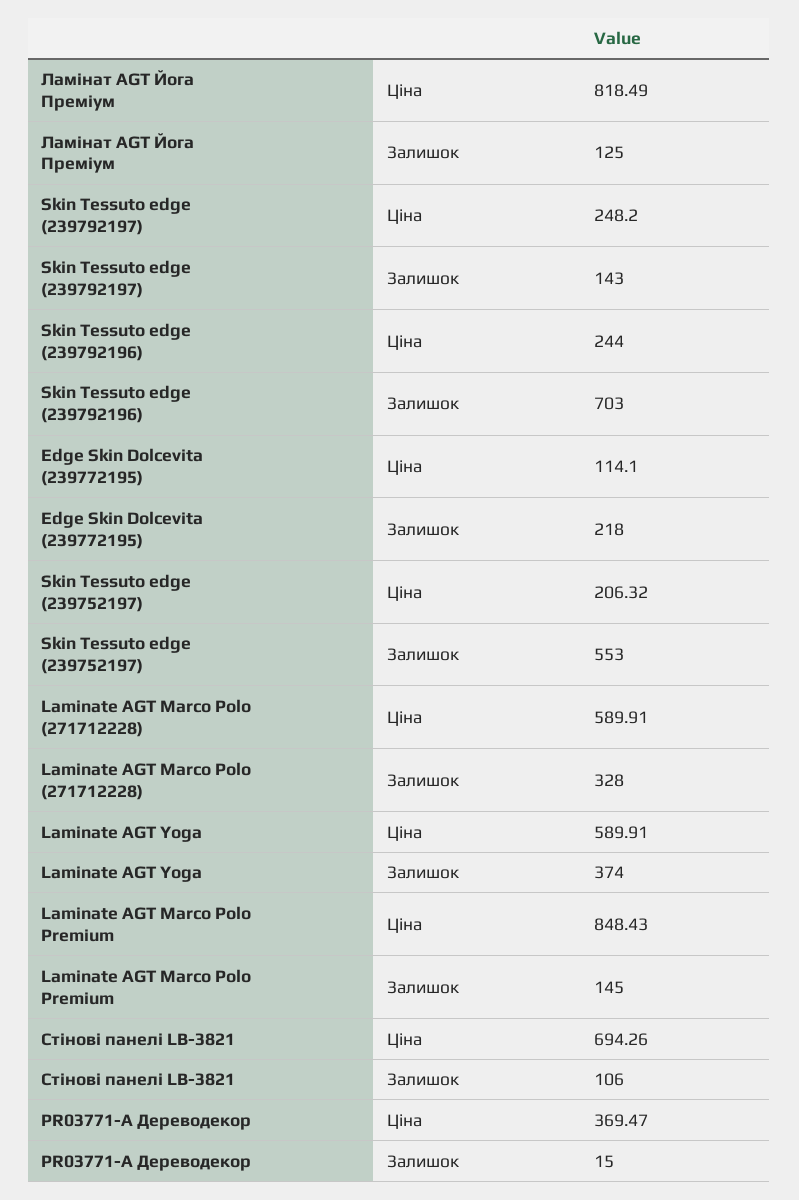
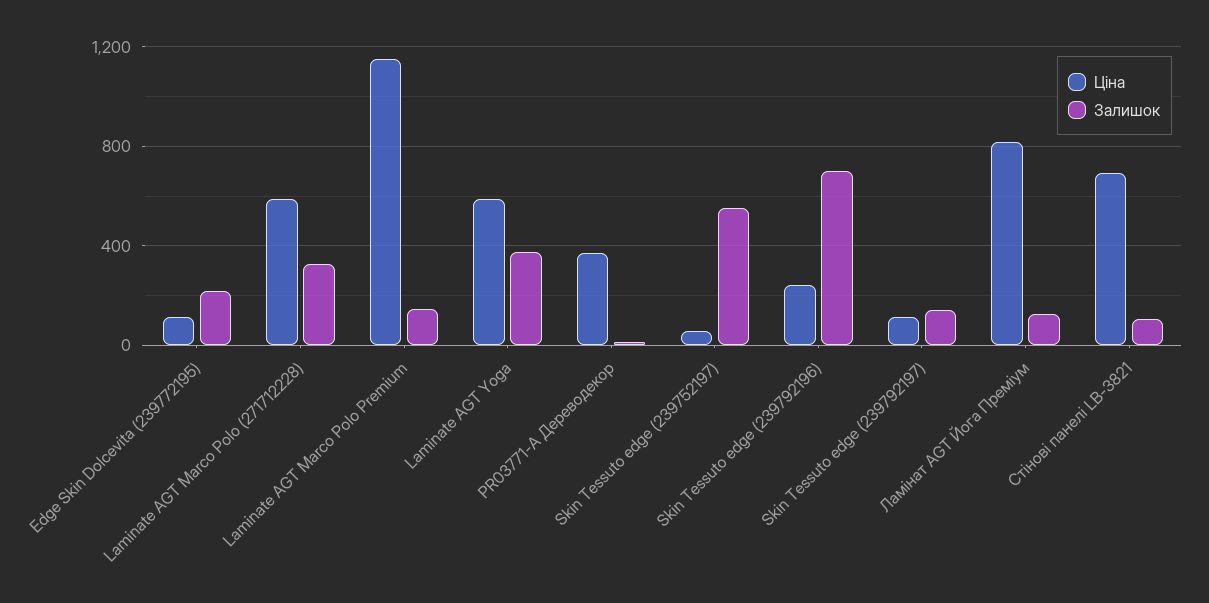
  {
    "Ціна": {
      "Ламінат AGT Йога Преміум": 818.49,
-     "Skin Tessuto edge (239792197)": 248.2,
+     "Skin Tessuto edge (239792197)": 100,
      "Skin Tessuto edge (239792196)": 244,
      "Edge Skin Dolcevita (239772195)": 114.1,
-     "Skin Tessuto edge (239752197)": 206.32,
+     "Skin Tessuto edge (239752197)": 50,
      "Laminate AGT Marco Polo (271712228)": 589.91,
      "Laminate AGT Yoga": 589.91,
-     "Laminate AGT Marco Polo Premium": 848.43,
+     "Laminate AGT Marco Polo Premium": 1150,
      "Стінові панелі LB-3821": 694.26,
      "PR03771-А Дереводекор": 369.47
    },
    "Залишок": {
      "Ламінат AGT Йога Преміум": 125,
      "Skin Tessuto edge (239792197)": 143,
      "Skin Tessuto edge (239792196)": 703,
      "Edge Skin Dolcevita (239772195)": 218,
      "Skin Tessuto edge (239752197)": 553,
      "Laminate AGT Marco Polo (271712228)": 328,
      "Laminate AGT Yoga": 374,
      "Laminate AGT Marco Polo Premium": 145,
      "Стінові панелі LB-3821": 106,
      "PR03771-А Дереводекор": 15
    }
  }

